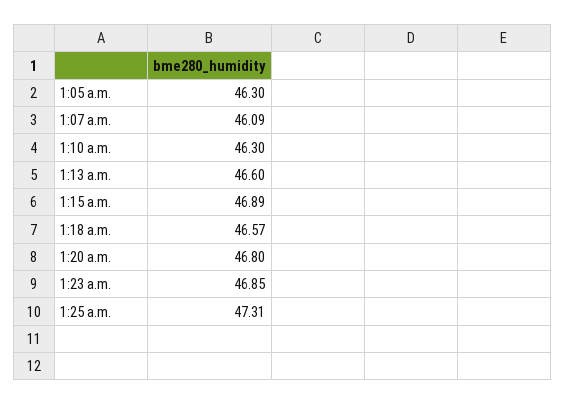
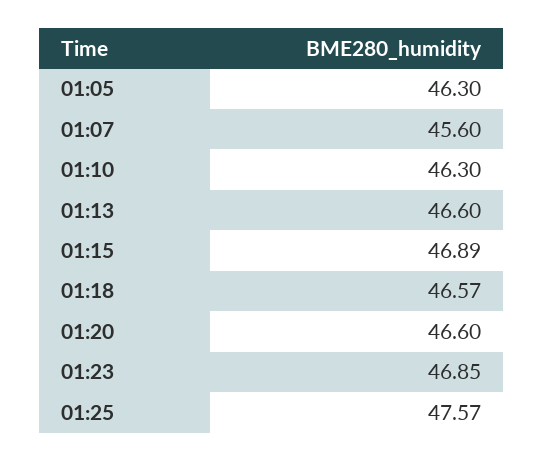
  {
    "1:05 a.m.": 46.3,
-   "1:07 a.m.": 46.09,
+   "1:07 a.m.": 45.6,
    "1:10 a.m.": 46.3,
    "1:13 a.m.": 46.6,
    "1:15 a.m.": 46.89,
    "1:18 a.m.": 46.57,
-   "1:20 a.m.": 46.8,
+   "1:20 a.m.": 46.6,
    "1:23 a.m.": 46.85,
-   "1:25 a.m.": 47.31
+   "1:25 a.m.": 47.57
  }

